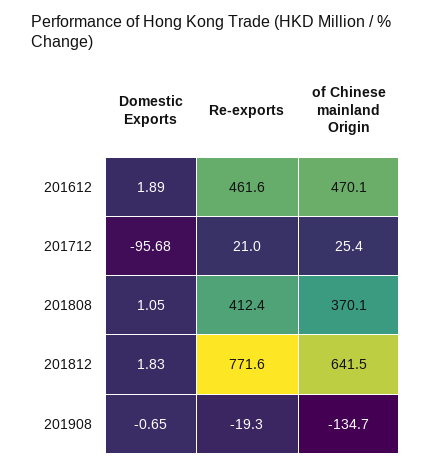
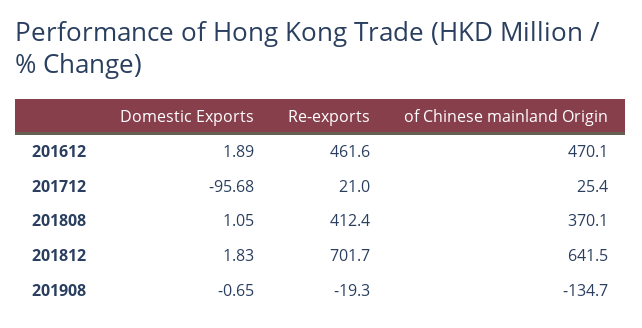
  {
    "Domestic Exports": {
      "201612": 1.89,
      "201712": -95.68,
      "201808": 1.05,
      "201812": 1.83,
      "201908": -0.65
    },
    "Re-exports": {
      "201612": 461.6,
      "201712": 21,
      "201808": 412.4,
-     "201812": 771.6,
+     "201812": 701.7,
      "201908": -19.3
    },
    "of Chinese mainland Origin": {
      "201612": 470.1,
      "201712": 25.4,
      "201808": 370.1,
      "201812": 641.5,
      "201908": -134.7
    }
  }

